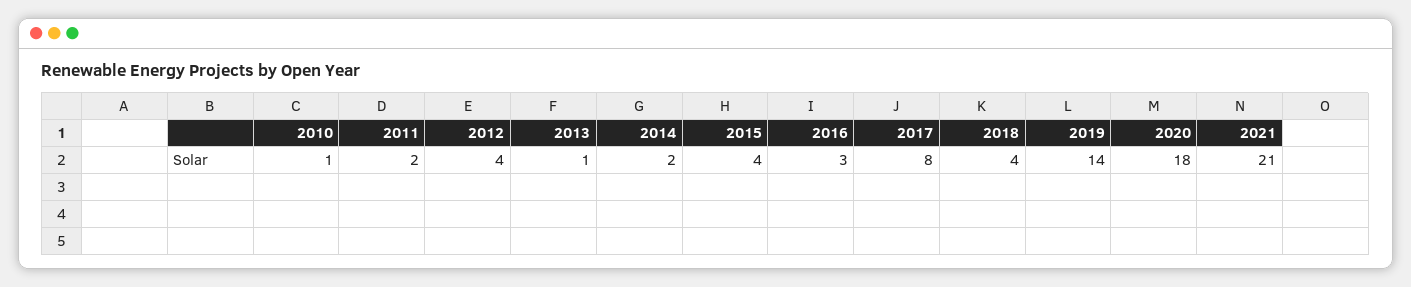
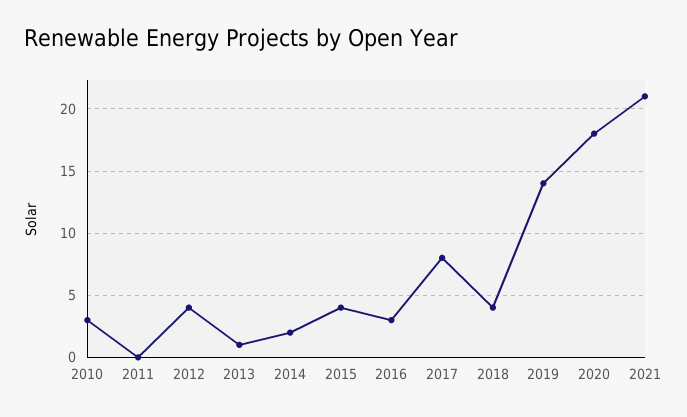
  {
-   "2010": 1,
+   "2010": 3,
-   "2011": 2,
+   "2011": 0,
    "2012": 4,
    "2013": 1,
    "2014": 2,
    "2015": 4,
    "2016": 3,
    "2017": 8,
    "2018": 4,
    "2019": 14,
    "2020": 18,
    "2021": 21
  }

